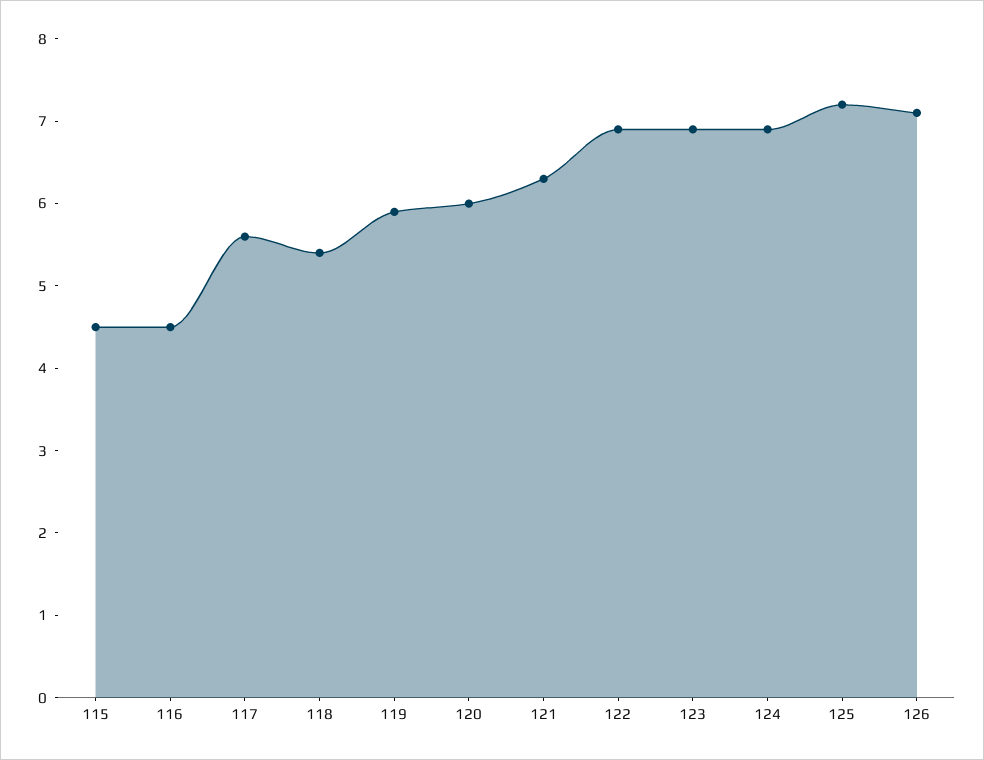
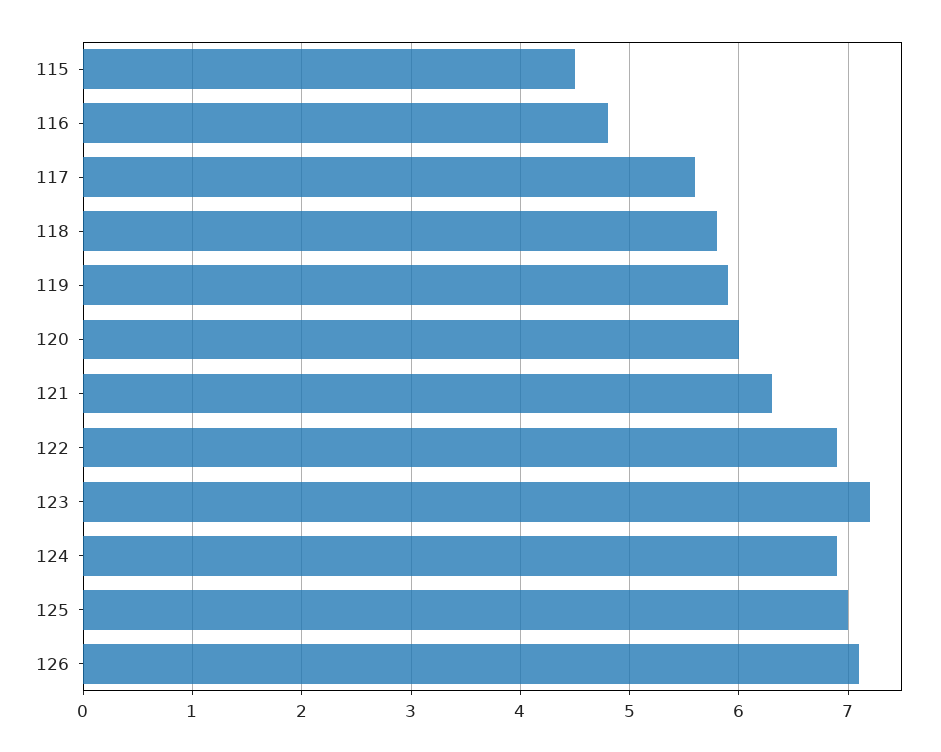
  {
    "115": 4.5,
-   "116": 4.5,
+   "116": 4.8,
    "117": 5.6,
-   "118": 5.4,
+   "118": 5.8,
    "119": 5.9,
    "120": 6,
    "121": 6.3,
    "122": 6.9,
-   "123": 6.9,
+   "123": 7.2,
    "124": 6.9,
-   "125": 7.2,
+   "125": 7,
    "126": 7.1
  }

